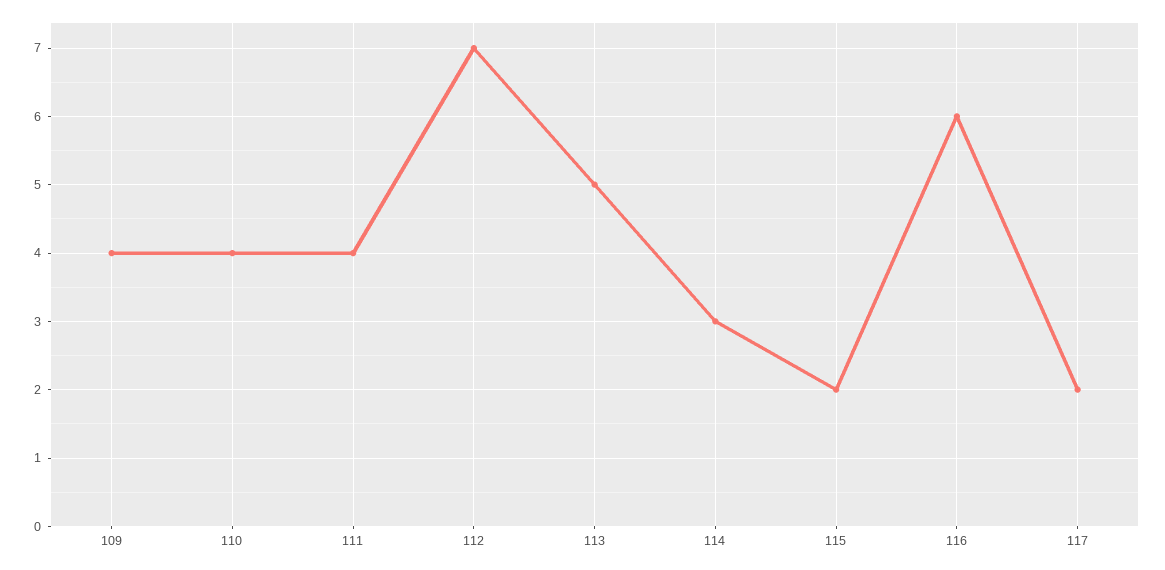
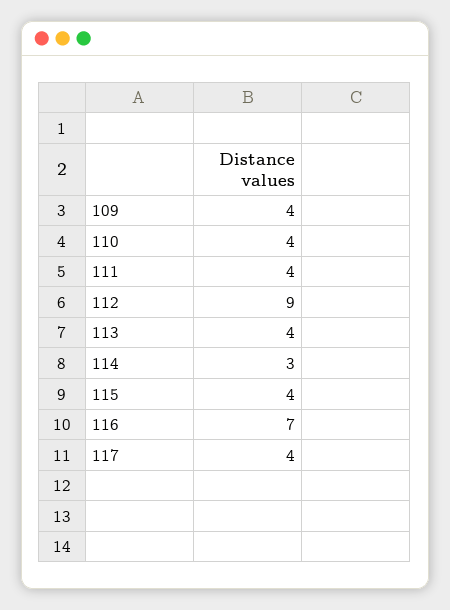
  {
    "109": 4,
    "110": 4,
    "111": 4,
-   "112": 7,
+   "112": 9,
-   "113": 5,
+   "113": 4,
    "114": 3,
-   "115": 2,
+   "115": 4,
-   "116": 6,
+   "116": 7,
-   "117": 2
+   "117": 4
  }

